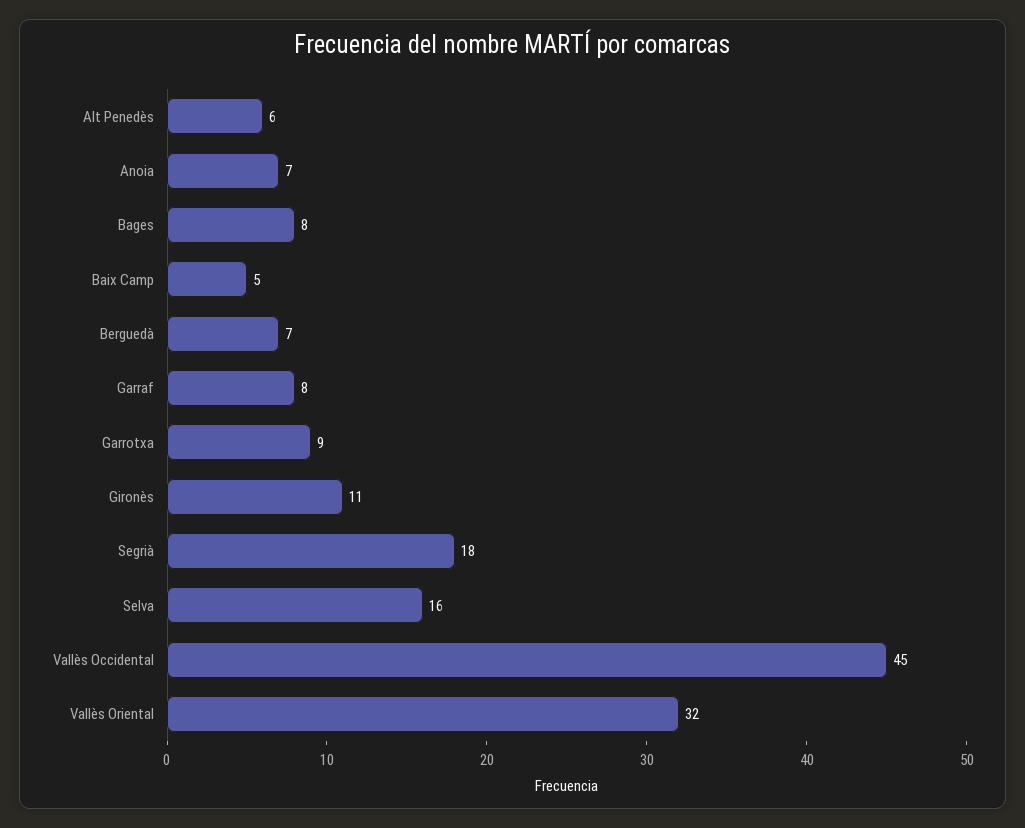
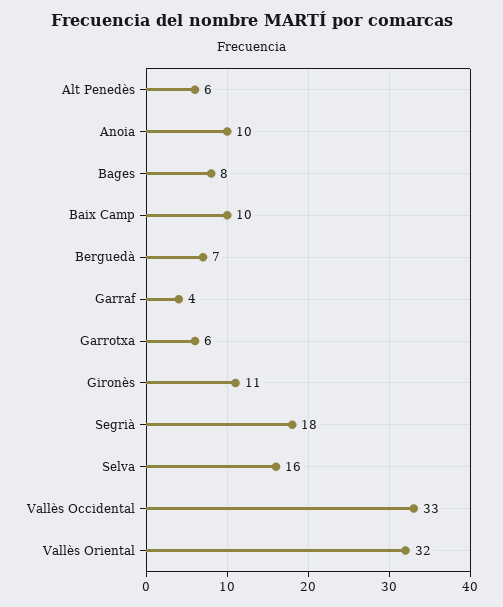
  {
    "Alt Penedès": 6,
-   "Anoia": 7,
+   "Anoia": 10,
    "Bages": 8,
-   "Baix Camp": 5,
+   "Baix Camp": 10,
    "Berguedà": 7,
-   "Garraf": 8,
+   "Garraf": 4,
-   "Garrotxa": 9,
+   "Garrotxa": 6,
    "Gironès": 11,
    "Segrià": 18,
    "Selva": 16,
-   "Vallès Occidental": 45,
+   "Vallès Occidental": 33,
    "Vallès Oriental": 32
  }

